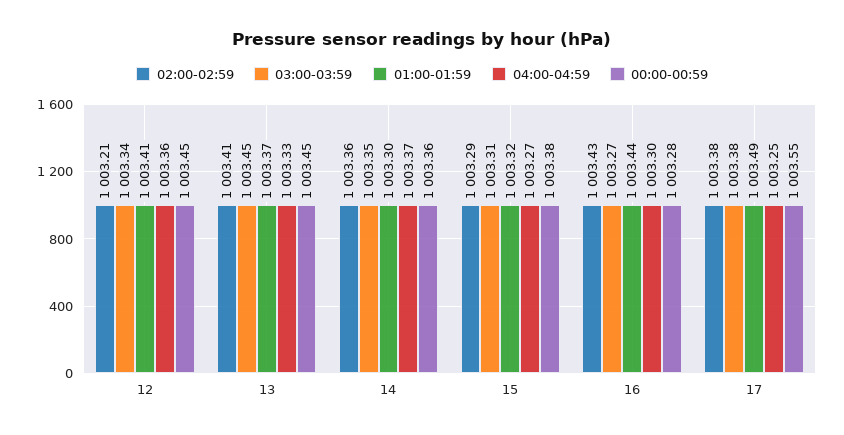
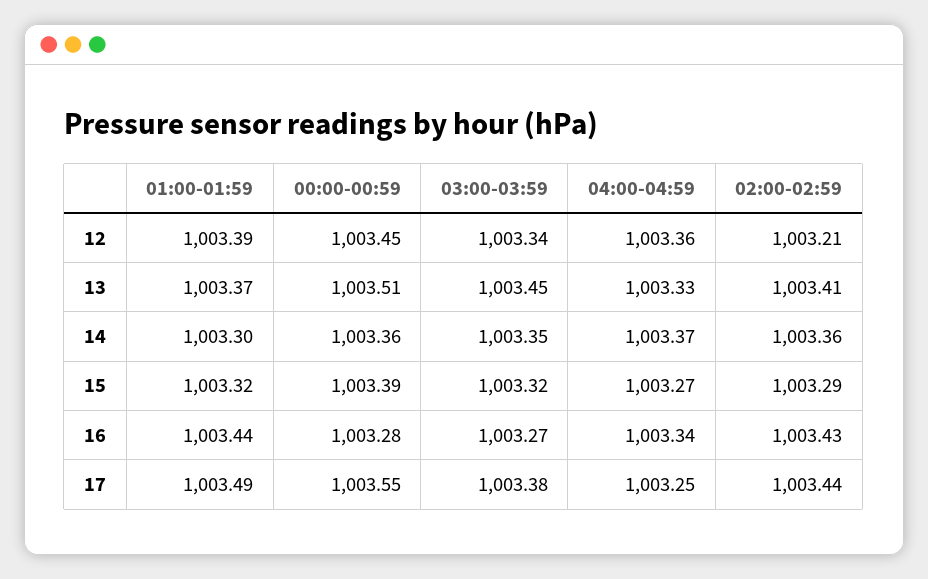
  {
    "02:00-02:59": {
      "12": 1003.21,
      "13": 1003.41,
      "14": 1003.36,
      "15": 1003.29,
      "16": 1003.43,
-     "17": 1003.38
+     "17": 1003.44
    },
    "03:00-03:59": {
      "12": 1003.34,
      "13": 1003.45,
      "14": 1003.35,
-     "15": 1003.31,
+     "15": 1003.32,
      "16": 1003.27,
      "17": 1003.38
    },
    "01:00-01:59": {
-     "12": 1003.41,
+     "12": 1003.39,
      "13": 1003.37,
      "14": 1003.3,
      "15": 1003.32,
      "16": 1003.44,
      "17": 1003.49
    },
    "04:00-04:59": {
      "12": 1003.36,
      "13": 1003.33,
      "14": 1003.37,
      "15": 1003.27,
-     "16": 1003.3,
+     "16": 1003.34,
      "17": 1003.25
    },
    "00:00-00:59": {
      "12": 1003.45,
-     "13": 1003.45,
+     "13": 1003.51,
      "14": 1003.36,
-     "15": 1003.38,
+     "15": 1003.39,
      "16": 1003.28,
      "17": 1003.55
    }
  }

